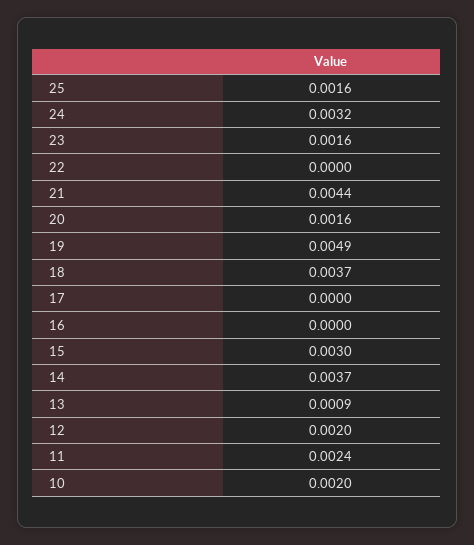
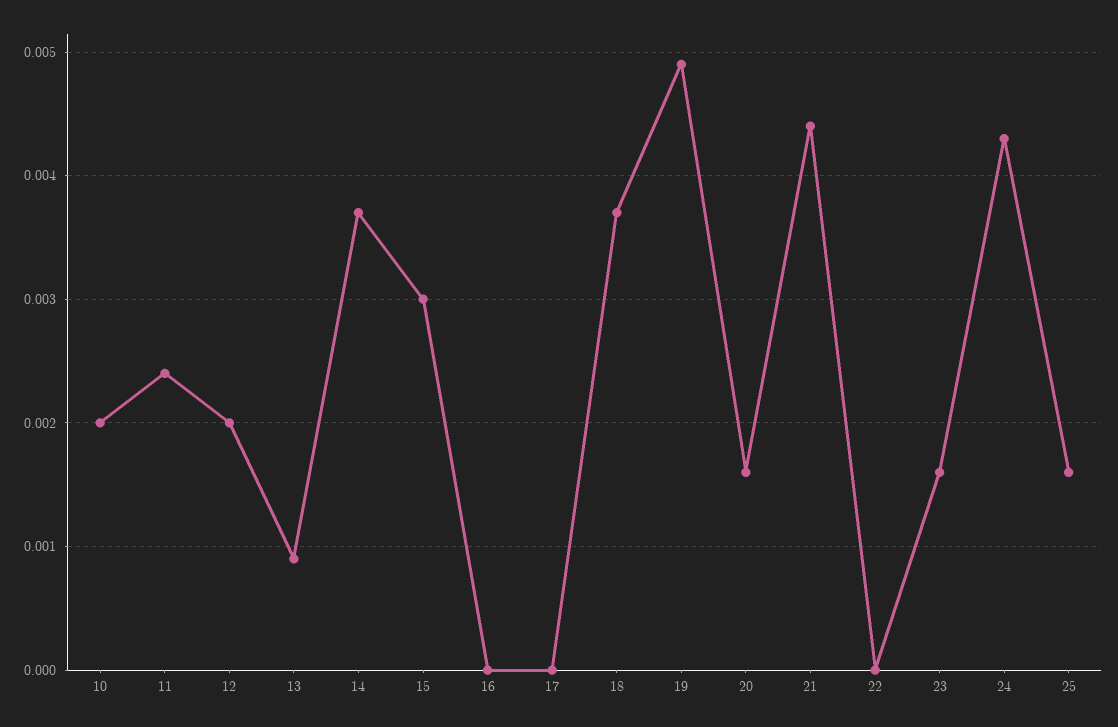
  {
    "25": 0.0016,
-   "24": 0.0032,
+   "24": 0.0043,
    "23": 0.0016,
    "22": 0,
    "21": 0.0044,
    "20": 0.0016,
    "19": 0.0049,
    "18": 0.0037,
    "17": 0,
    "16": 0,
    "15": 0.003,
    "14": 0.0037,
    "13": 0.0009,
    "12": 0.002,
    "11": 0.0024,
    "10": 0.002
  }

